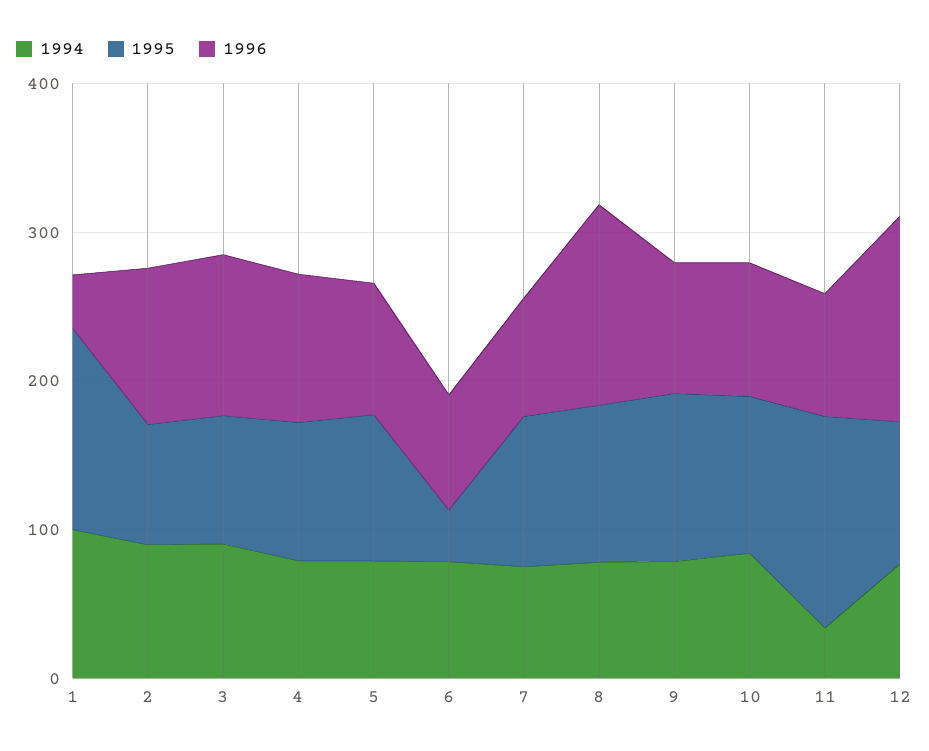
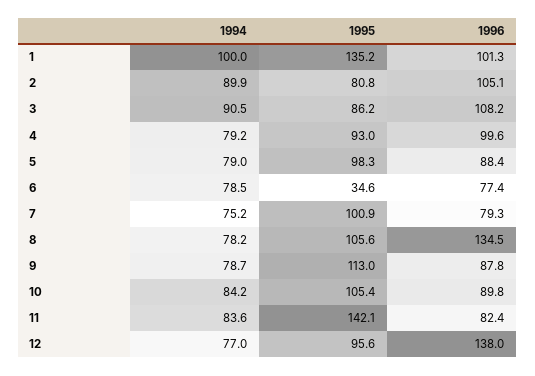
  {
    "1994": {
      "1": 100,
      "2": 89.9,
      "3": 90.5,
      "4": 79.2,
      "5": 79,
      "6": 78.5,
      "7": 75.2,
      "8": 78.2,
      "9": 78.7,
      "10": 84.2,
-     "11": 40,
+     "11": 83.6,
      "12": 77
    },
    "1995": {
      "1": 135.2,
      "2": 80.8,
      "3": 86.2,
      "4": 93,
      "5": 98.3,
      "6": 34.6,
      "7": 100.9,
      "8": 105.6,
      "9": 113,
      "10": 105.4,
      "11": 142.1,
      "12": 95.6
    },
    "1996": {
-     "1": 40,
+     "1": 101.3,
      "2": 105.1,
      "3": 108.2,
      "4": 99.6,
      "5": 88.4,
      "6": 77.4,
      "7": 79.3,
      "8": 134.5,
      "9": 87.8,
      "10": 89.8,
      "11": 82.4,
      "12": 138
    }
  }

